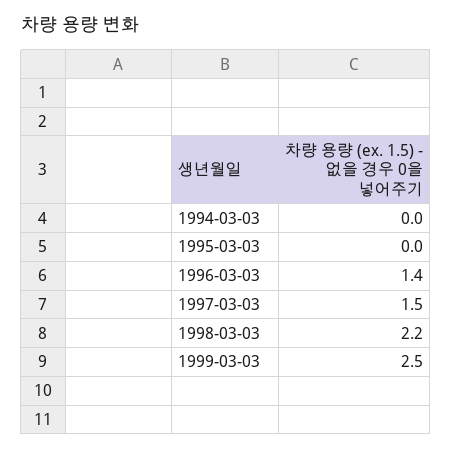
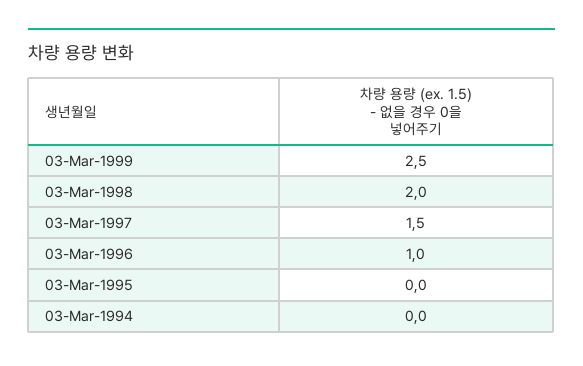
  {
    "1994-03-03": 0,
    "1995-03-03": 0,
-   "1996-03-03": 1.4,
+   "1996-03-03": 1,
    "1997-03-03": 1.5,
-   "1998-03-03": 2.2,
+   "1998-03-03": 2,
    "1999-03-03": 2.5
  }

